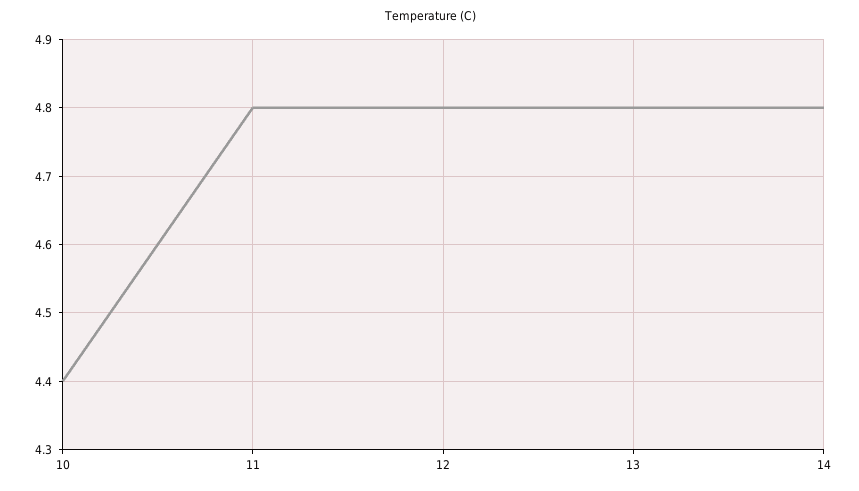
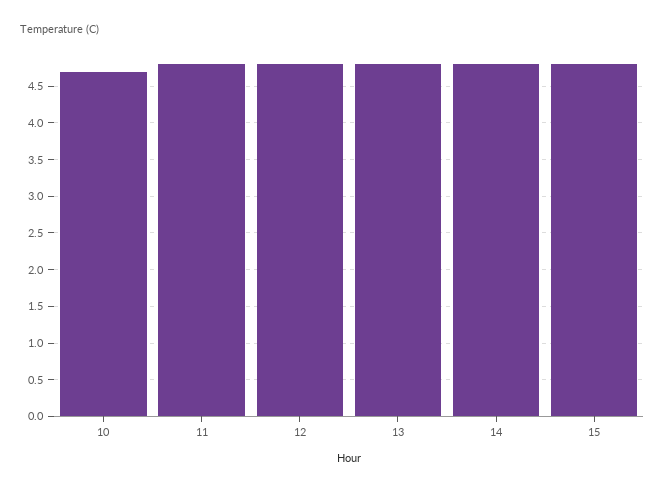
  {
-   "10": 4.4,
+   "10": 4.7,
    "11": 4.8,
    "12": 4.8,
    "13": 4.8,
-   "14": 4.8
+   "14": 4.8,
+   "15": 4.8
  }

